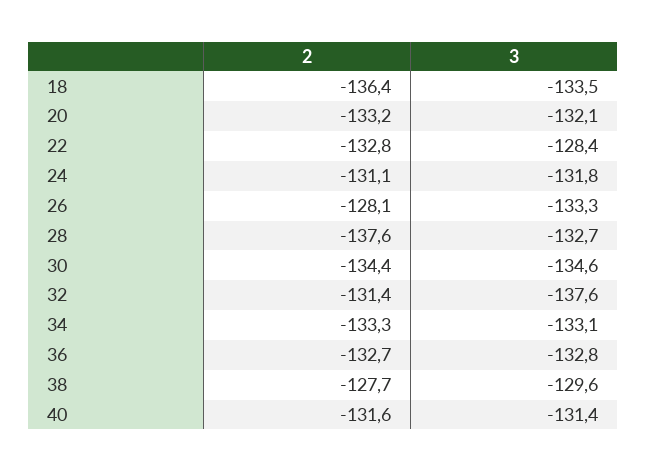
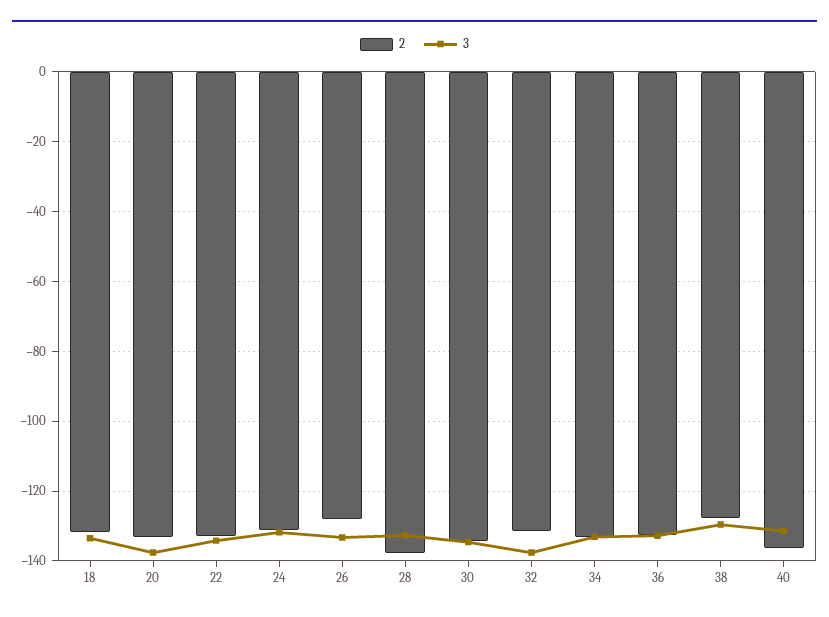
  {
    "2": {
-     "18": -136.4,
+     "18": -132,
      "20": -133.2,
      "22": -132.8,
      "24": -131.1,
      "26": -128.1,
      "28": -137.6,
      "30": -134.4,
      "32": -131.4,
      "34": -133.3,
      "36": -132.7,
      "38": -127.7,
-     "40": -131.6
+     "40": -136
    },
    "3": {
      "18": -133.5,
-     "20": -132.1,
+     "20": -138,
-     "22": -128.4,
+     "22": -134,
      "24": -131.8,
      "26": -133.3,
      "28": -132.7,
      "30": -134.6,
      "32": -137.6,
      "34": -133.1,
      "36": -132.8,
      "38": -129.6,
      "40": -131.4
    }
  }

